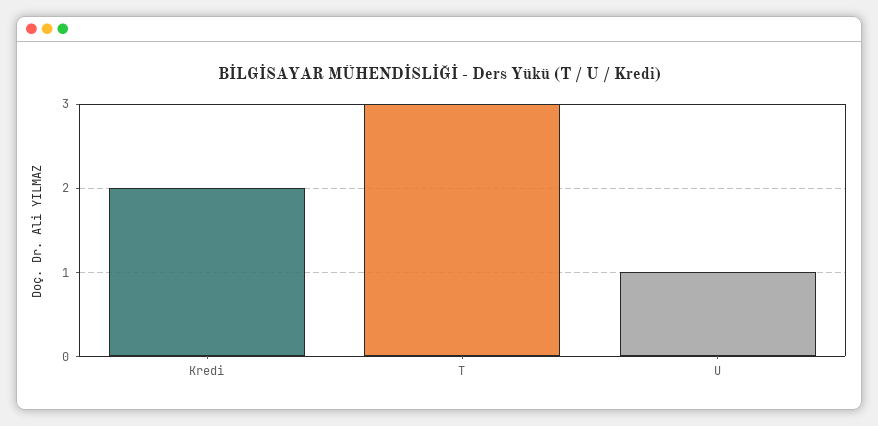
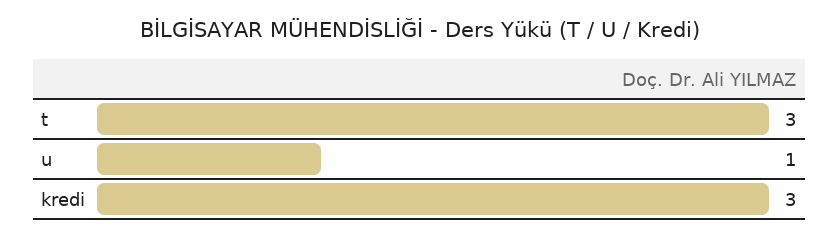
  {
-   "Kredi": 2,
+   "Kredi": 3,
    "T": 3,
    "U": 1
  }

